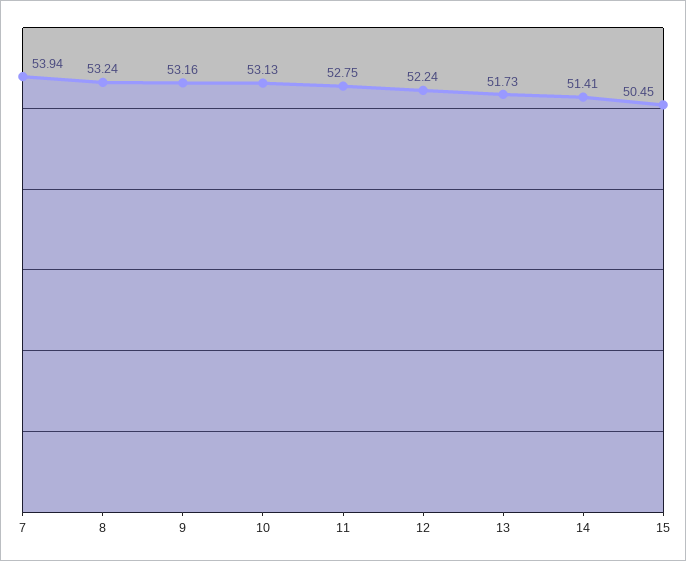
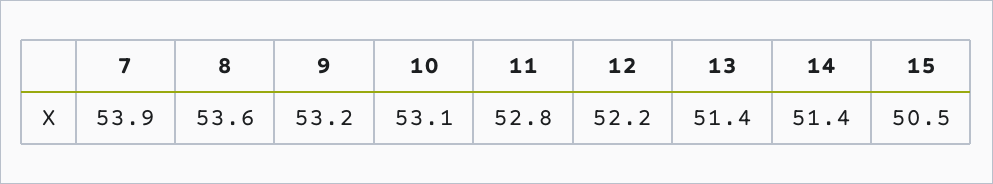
  {
    "7": 53.94,
-   "8": 53.24,
+   "8": 53.6,
    "9": 53.16,
    "10": 53.13,
    "11": 52.75,
    "12": 52.24,
-   "13": 51.73,
+   "13": 51.4,
    "14": 51.41,
    "15": 50.45
  }

